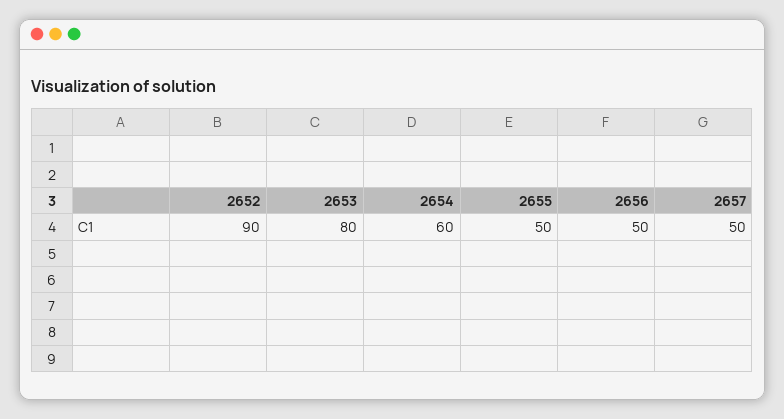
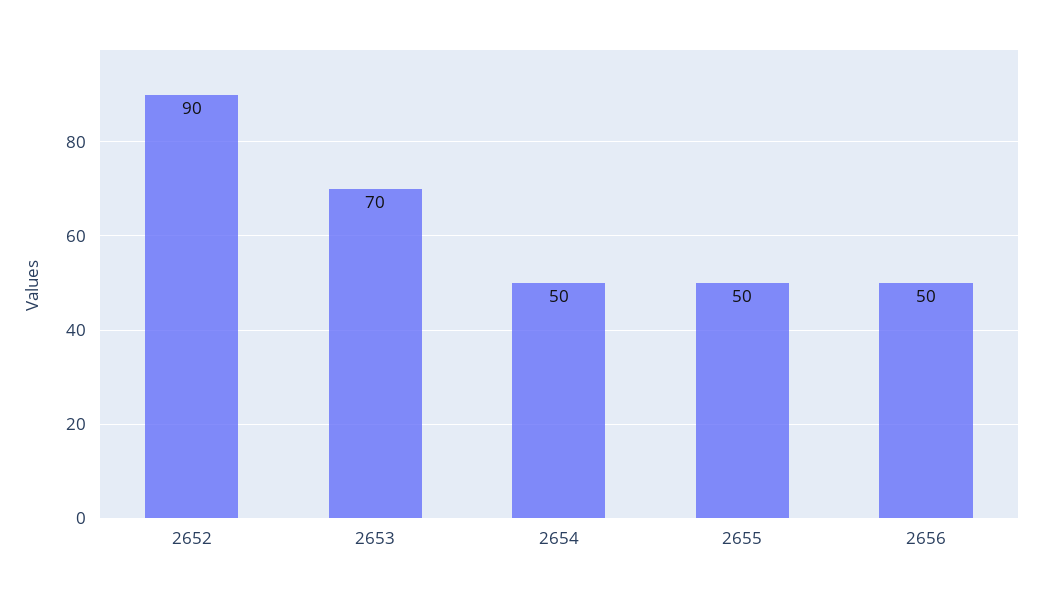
  {
    "2652": 90,
-   "2653": 80,
+   "2653": 70,
-   "2654": 60,
+   "2654": 50,
    "2655": 50,
-   "2656": 50,
+   "2656": 50
-   "2657": 50
  }

